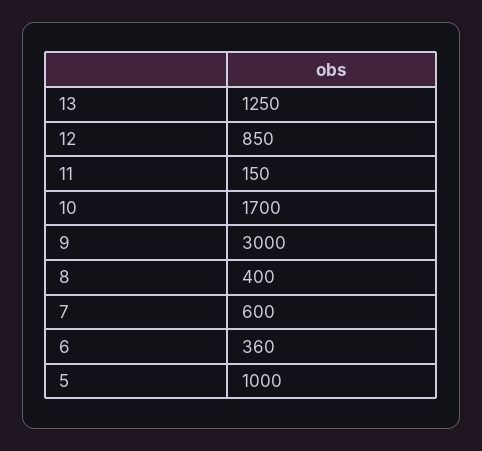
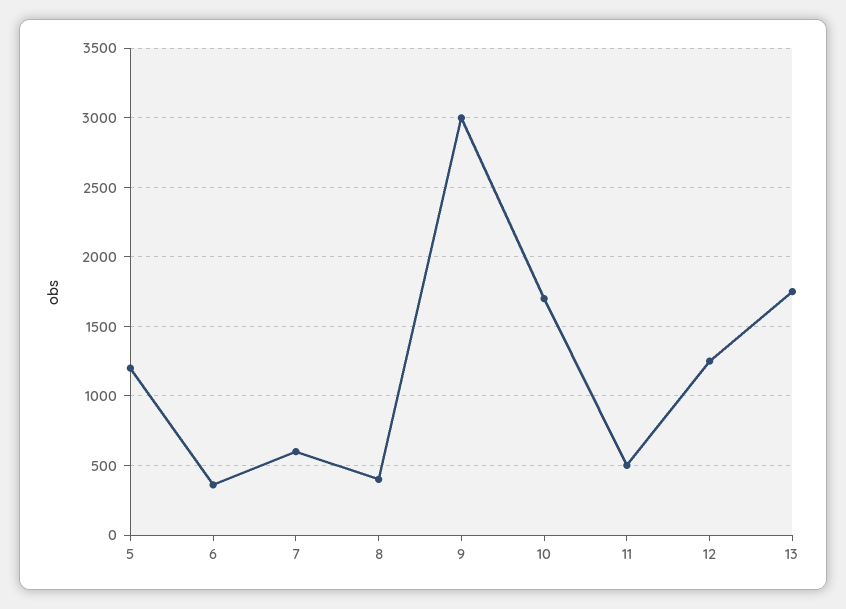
  {
-   "13": 1250,
+   "13": 1750,
-   "12": 850,
+   "12": 1250,
-   "11": 150,
+   "11": 500,
    "10": 1700,
    "9": 3000,
    "8": 400,
    "7": 600,
    "6": 360,
-   "5": 1000
+   "5": 1200
  }

